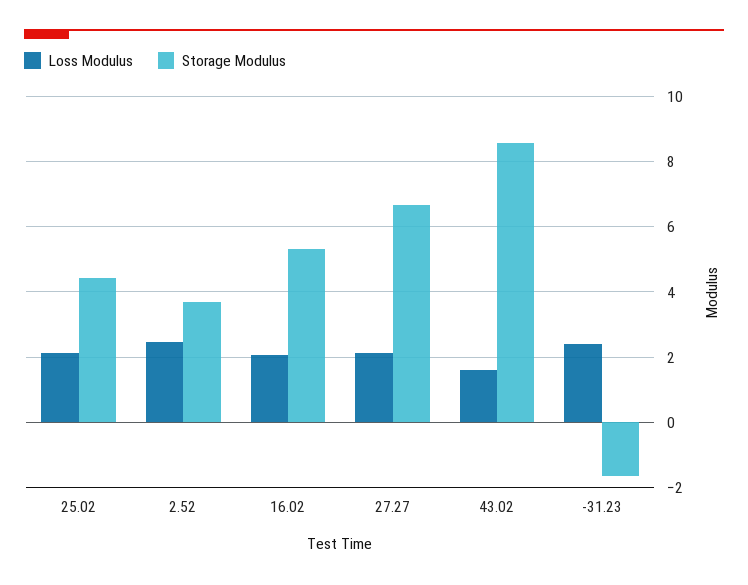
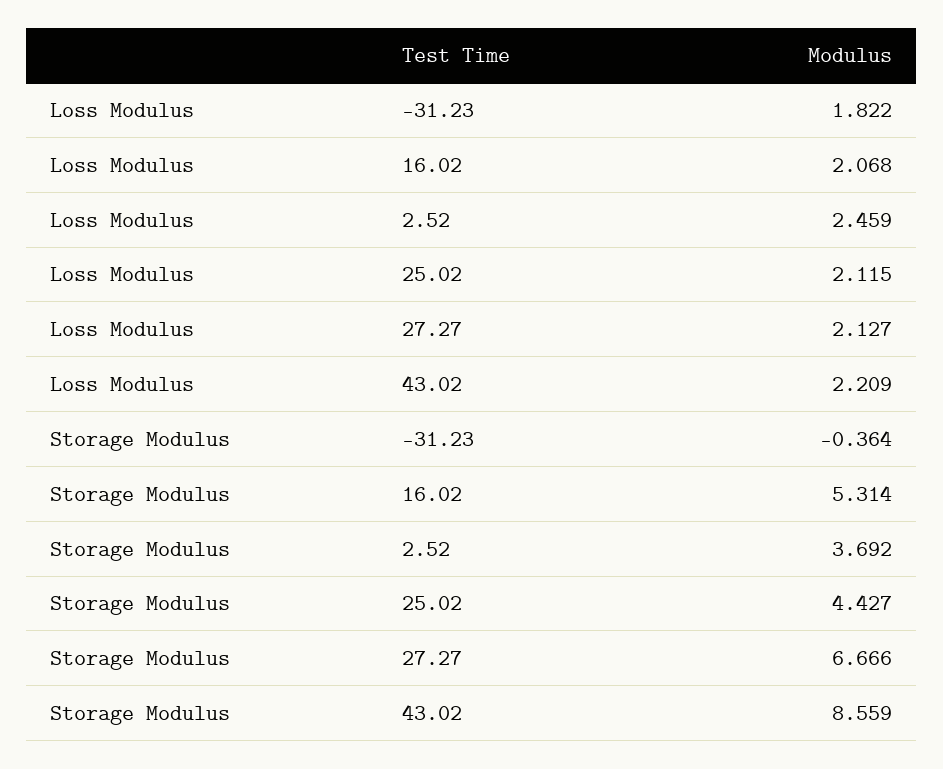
  {
    "Loss Modulus": {
      "25.02": 2.115,
      "2.52": 2.459,
      "16.02": 2.068,
      "27.27": 2.127,
-     "43.02": 1.6,
+     "43.02": 2.209,
-     "-31.23": 2.4
+     "-31.23": 1.822
    },
    "Storage Modulus": {
      "25.02": 4.427,
      "2.52": 3.692,
      "16.02": 5.314,
      "27.27": 6.666,
      "43.02": 8.559,
-     "-31.23": -1.6
+     "-31.23": -0.364
    }
  }

